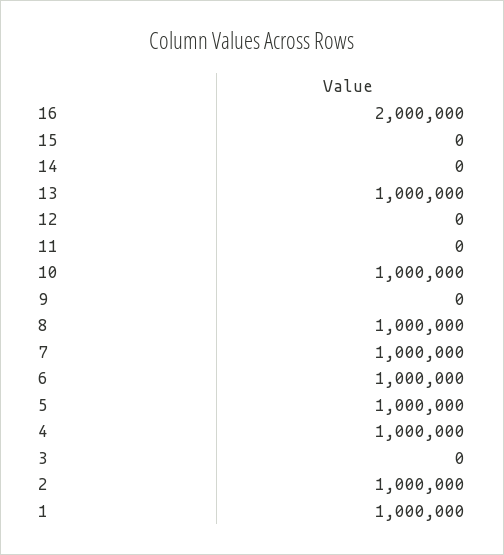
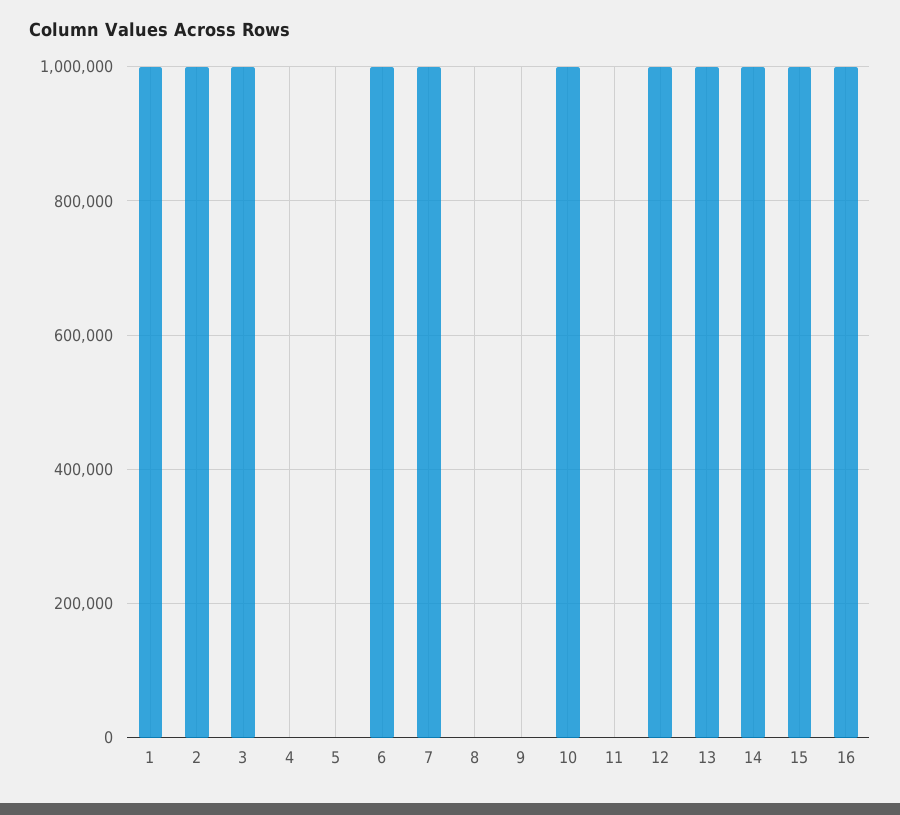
  {
-   "16": 2000000,
+   "16": 1000000,
-   "15": 0,
+   "15": 1000000,
-   "14": 0,
+   "14": 1000000,
    "13": 1000000,
-   "12": 0,
+   "12": 1000000,
    "11": 0,
    "10": 1000000,
    "9": 0,
-   "8": 1000000,
+   "8": 0,
    "7": 1000000,
    "6": 1000000,
-   "5": 1000000,
+   "5": 0,
-   "4": 1000000,
+   "4": 0,
-   "3": 0,
+   "3": 1000000,
    "2": 1000000,
    "1": 1000000
  }

